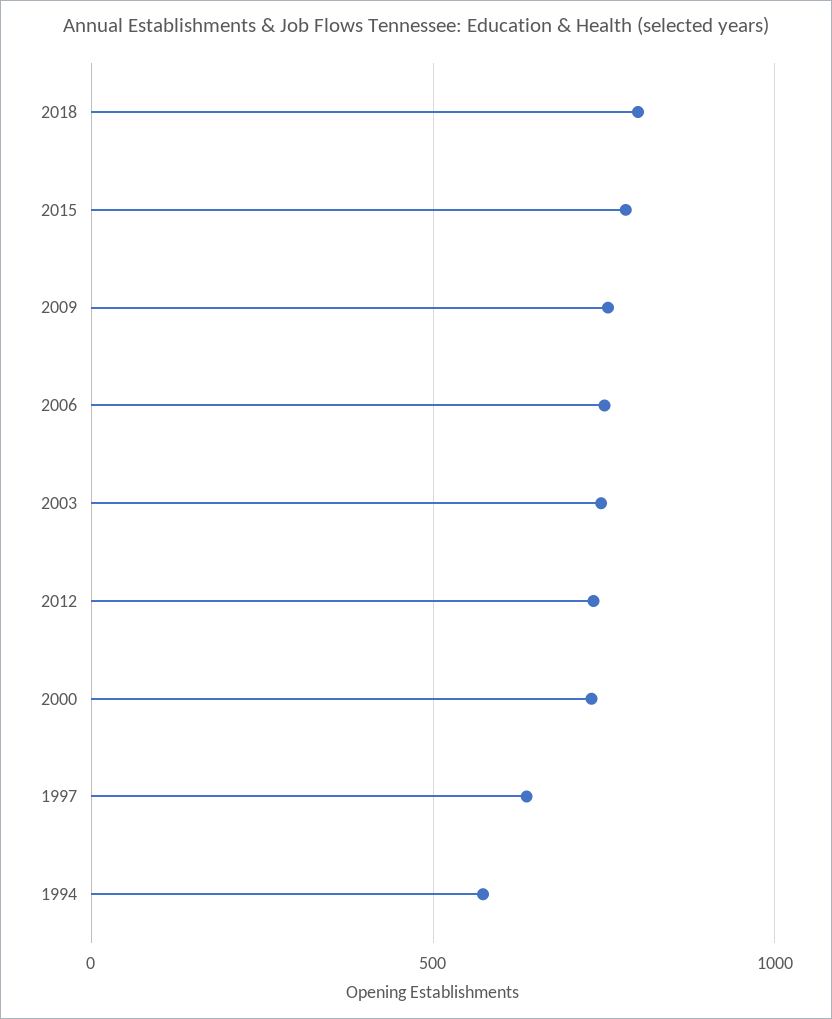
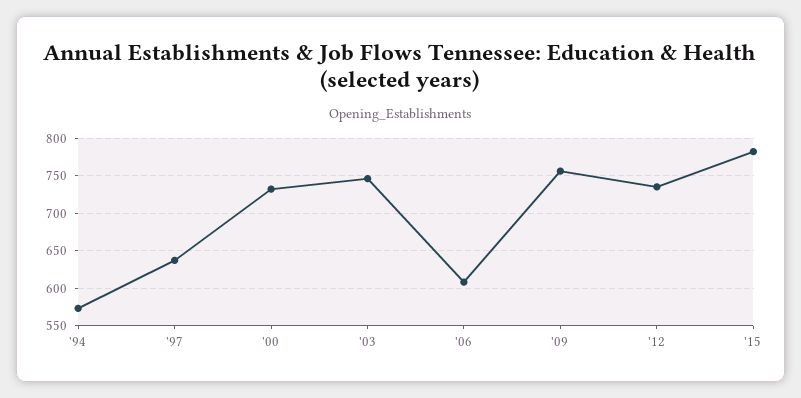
  {
-   "2018": 800,
    "2015": 780,
    "2009": 760,
-   "2006": 750,
+   "2006": 610,
    "2003": 750,
    "2012": 740,
    "2000": 730,
    "1997": 640,
    "1994": 570
  }

